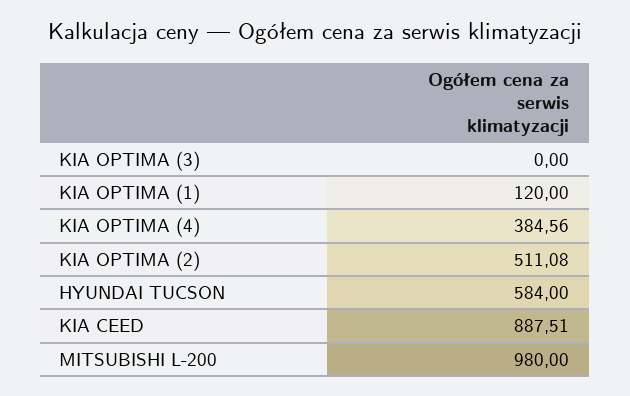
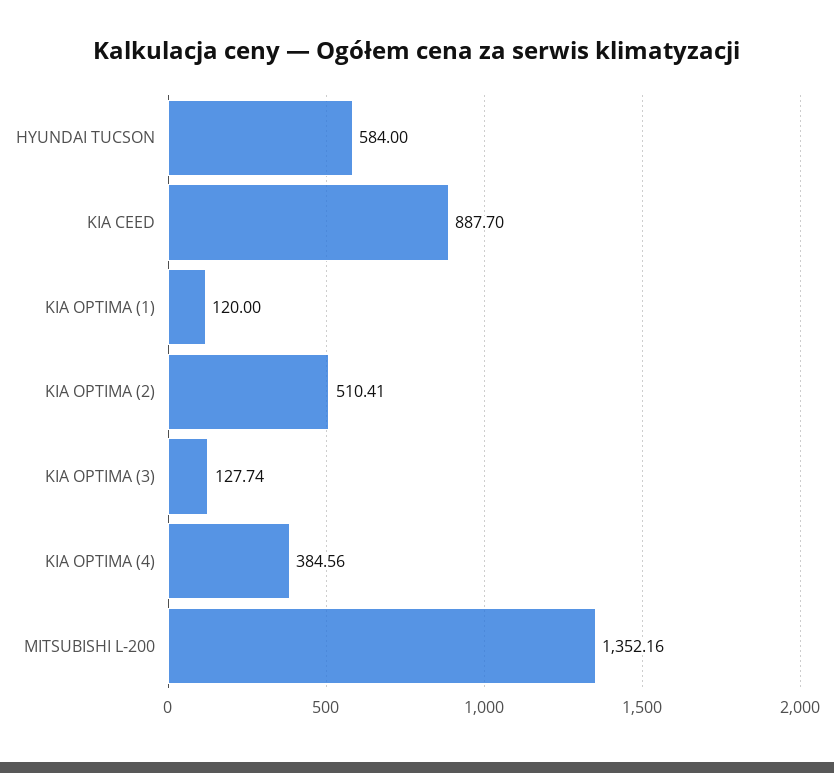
  {
-   "KIA OPTIMA (3)": 0,
+   "KIA OPTIMA (3)": 127.74,
    "KIA OPTIMA (1)": 120,
    "KIA OPTIMA (4)": 384.56,
-   "KIA OPTIMA (2)": 511.08,
+   "KIA OPTIMA (2)": 510.41,
    "HYUNDAI TUCSON": 584,
-   "KIA CEED": 887.51,
+   "KIA CEED": 887.7,
-   "MITSUBISHI L-200": 980
+   "MITSUBISHI L-200": 1352.16
  }

